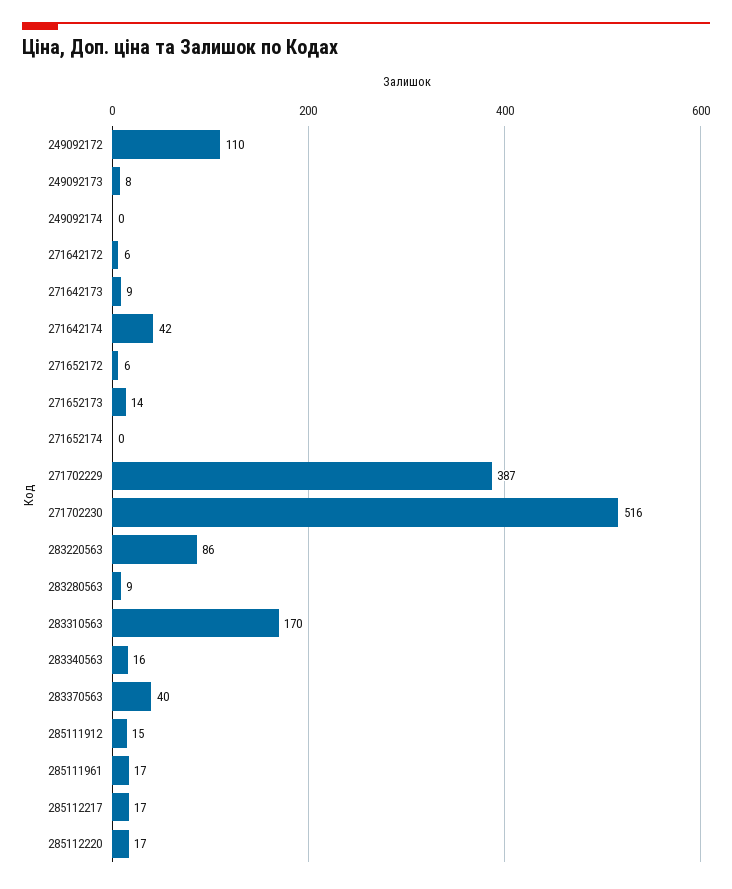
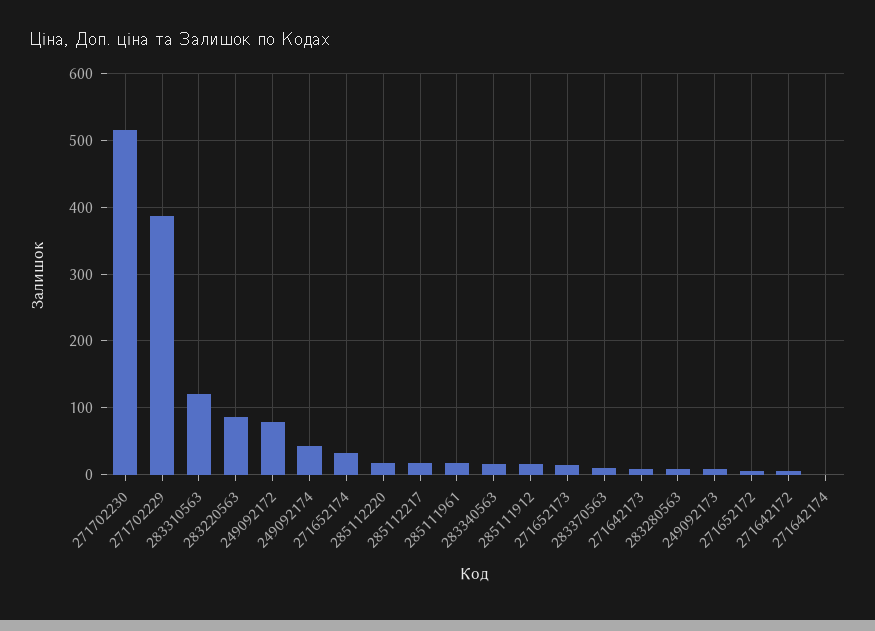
  {
-   "249092172": 110,
+   "249092172": 80,
    "249092173": 8,
-   "249092174": 0,
+   "249092174": 40,
    "271642172": 6,
    "271642173": 9,
-   "271642174": 42,
+   "271642174": 0,
    "271652172": 6,
    "271652173": 14,
-   "271652174": 0,
+   "271652174": 30,
    "271702229": 387,
    "271702230": 516,
    "283220563": 86,
    "283280563": 9,
-   "283310563": 170,
+   "283310563": 120,
    "283340563": 16,
-   "283370563": 40,
+   "283370563": 10,
    "285111912": 15,
    "285111961": 17,
    "285112217": 17,
    "285112220": 17
  }

